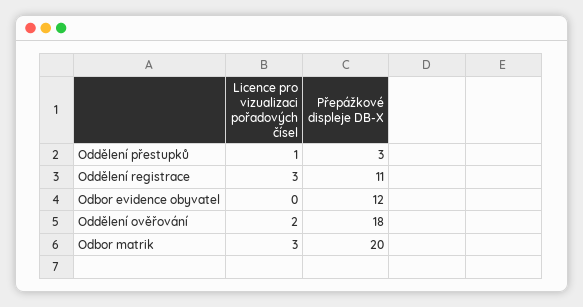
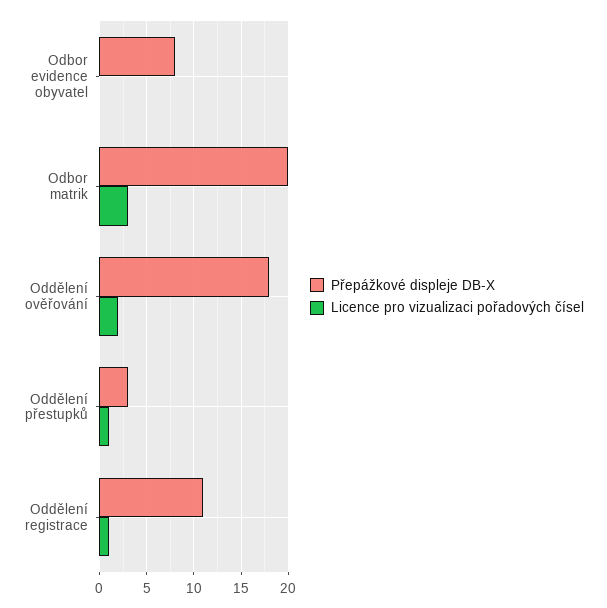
  {
    "Licence pro vizualizaci pořadových čísel": {
      "Oddělení přestupků": 1,
-     "Oddělení registrace": 3,
+     "Oddělení registrace": 1,
      "Odbor evidence obyvatel": 0,
      "Oddělení ověřování": 2,
      "Odbor matrik": 3
    },
    "Přepážkové displeje DB-X": {
      "Oddělení přestupků": 3,
      "Oddělení registrace": 11,
-     "Odbor evidence obyvatel": 12,
+     "Odbor evidence obyvatel": 8,
      "Oddělení ověřování": 18,
      "Odbor matrik": 20
    }
  }

